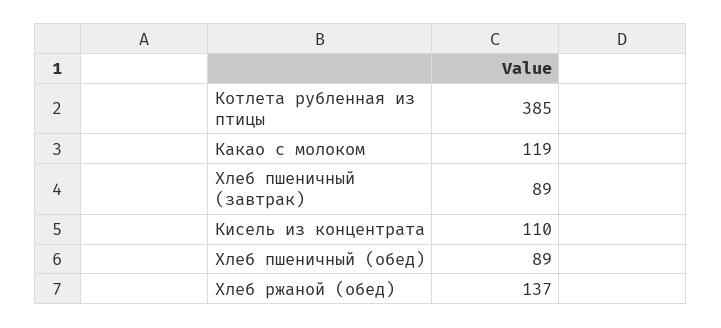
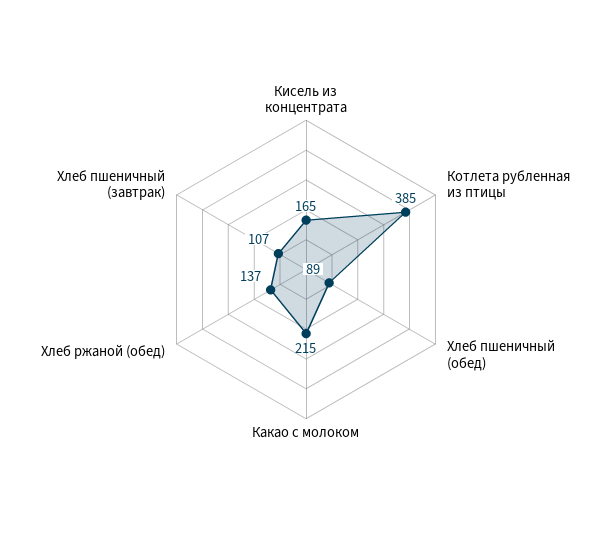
  {
    "Котлета рубленная из птицы": 385,
-   "Какао с молоком": 119,
+   "Какао с молоком": 215,
-   "Хлеб пшеничный (завтрак)": 89,
+   "Хлеб пшеничный (завтрак)": 107,
-   "Кисель из концентрата": 110,
+   "Кисель из концентрата": 165,
    "Хлеб пшеничный (обед)": 89,
    "Хлеб ржаной (обед)": 137
  }

